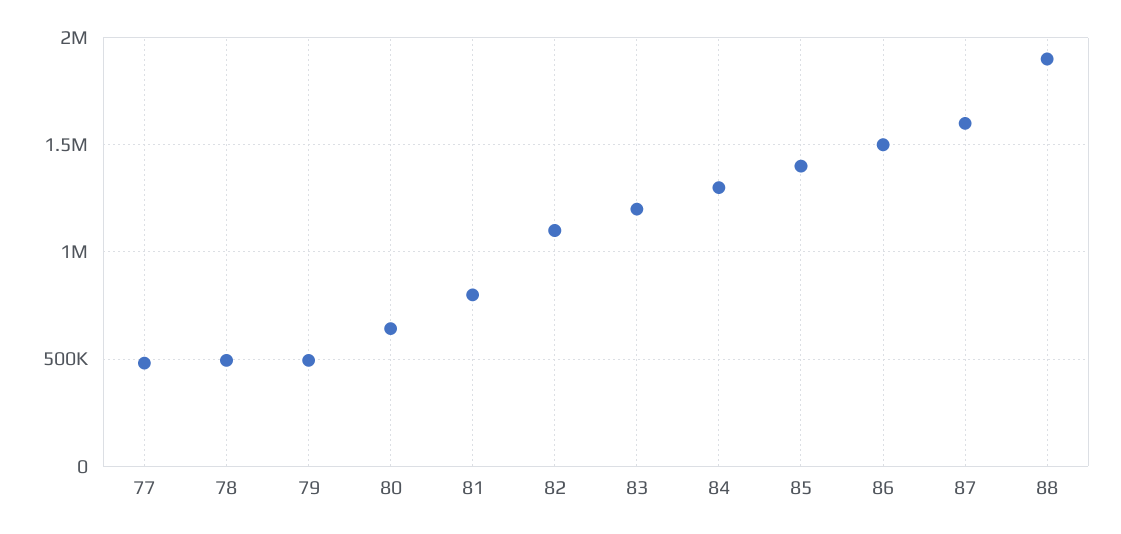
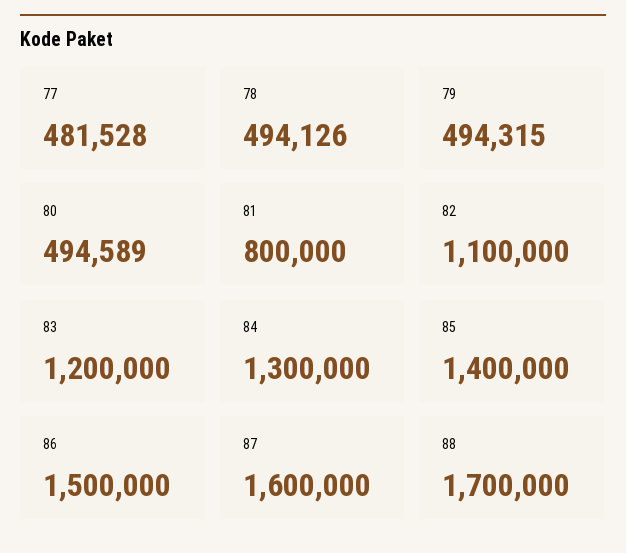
  {
    "77": 481528,
    "78": 494126,
    "79": 494315,
-   "80": 650000,
+   "80": 494589,
    "81": 800000,
    "82": 1100000,
    "83": 1200000,
    "84": 1300000,
    "85": 1400000,
    "86": 1500000,
    "87": 1600000,
-   "88": 1900000
+   "88": 1700000
  }

